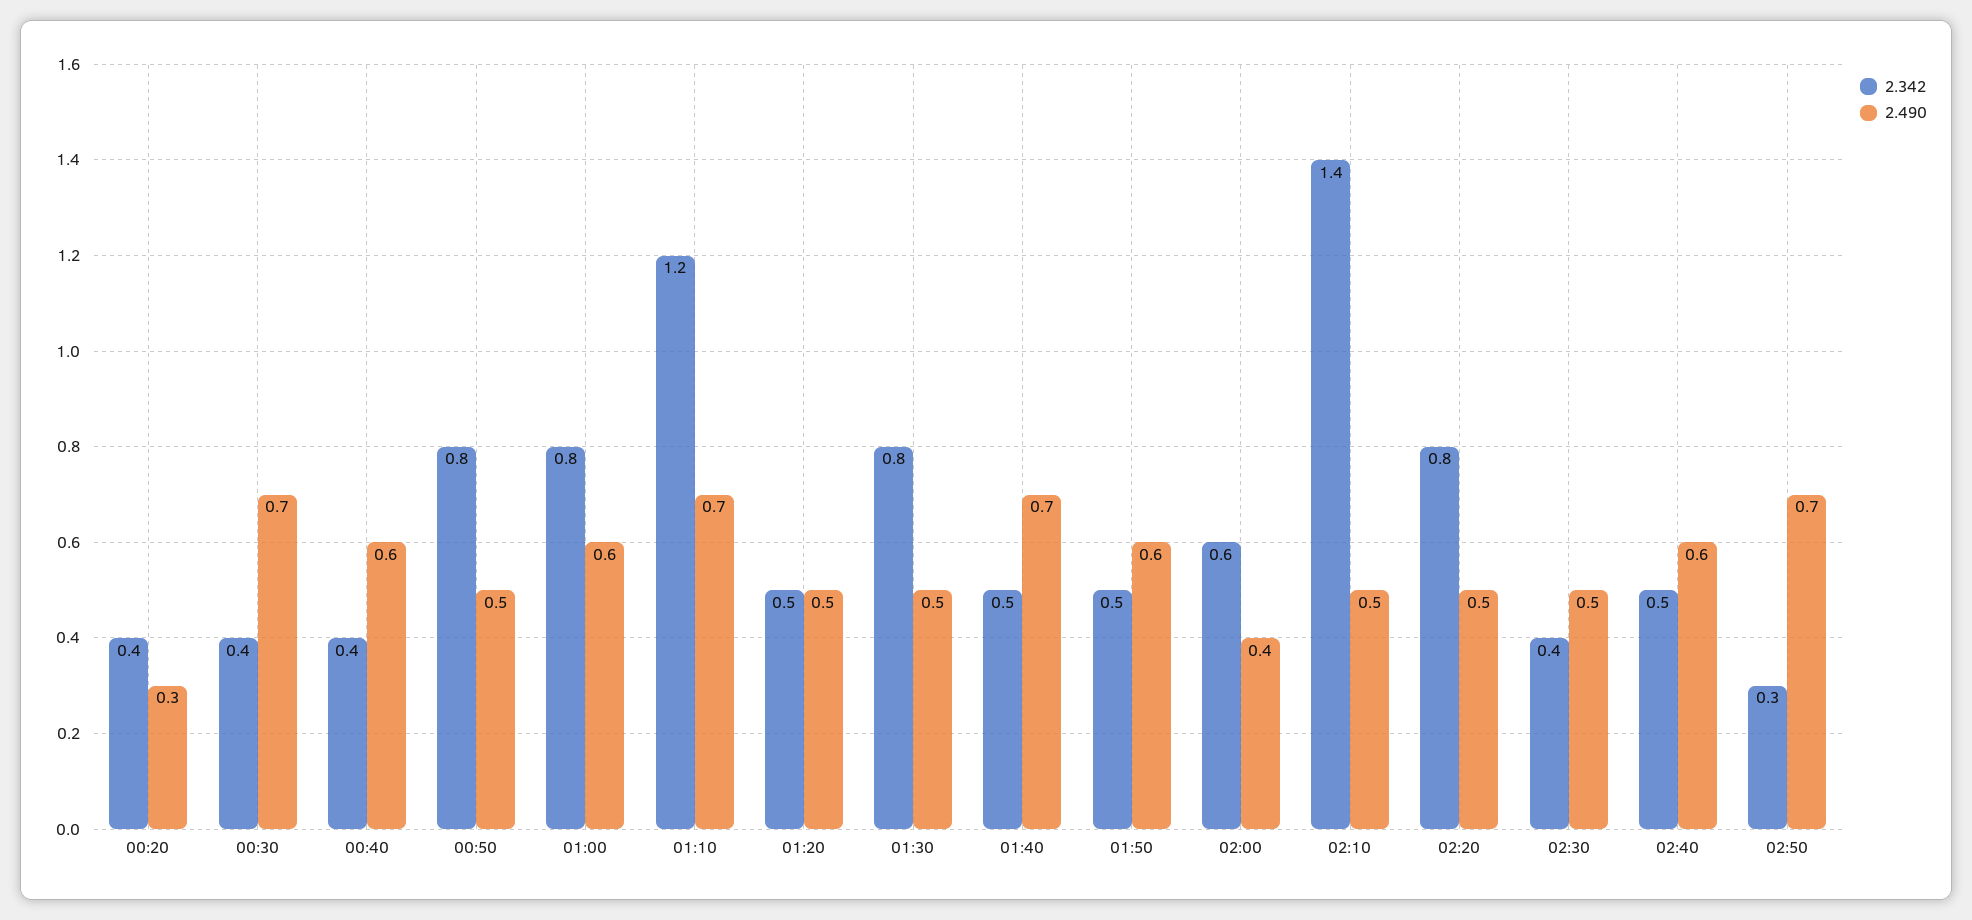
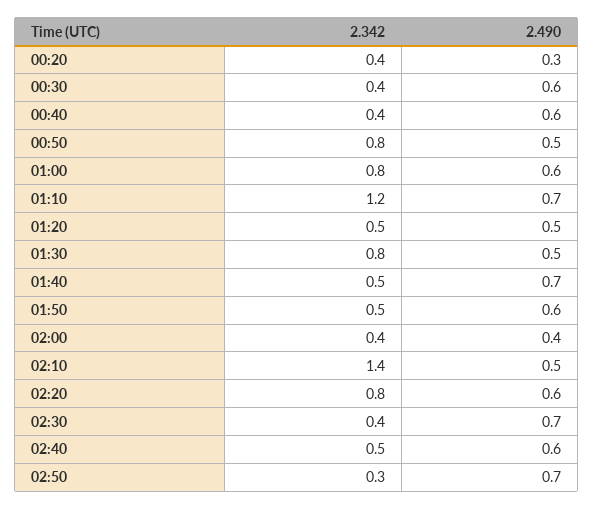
  {
    "2.342": {
      "00:20": 0.4,
      "00:30": 0.4,
      "00:40": 0.4,
      "00:50": 0.8,
      "01:00": 0.8,
      "01:10": 1.2,
      "01:20": 0.5,
      "01:30": 0.8,
      "01:40": 0.5,
      "01:50": 0.5,
-     "02:00": 0.6,
+     "02:00": 0.4,
      "02:10": 1.4,
      "02:20": 0.8,
      "02:30": 0.4,
      "02:40": 0.5,
      "02:50": 0.3
    },
    "2.490": {
      "00:20": 0.3,
-     "00:30": 0.7,
+     "00:30": 0.6,
      "00:40": 0.6,
      "00:50": 0.5,
      "01:00": 0.6,
      "01:10": 0.7,
      "01:20": 0.5,
      "01:30": 0.5,
      "01:40": 0.7,
      "01:50": 0.6,
      "02:00": 0.4,
      "02:10": 0.5,
-     "02:20": 0.5,
+     "02:20": 0.6,
-     "02:30": 0.5,
+     "02:30": 0.7,
      "02:40": 0.6,
      "02:50": 0.7
    }
  }

